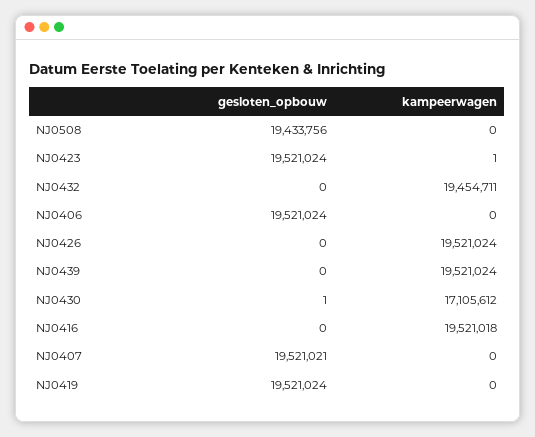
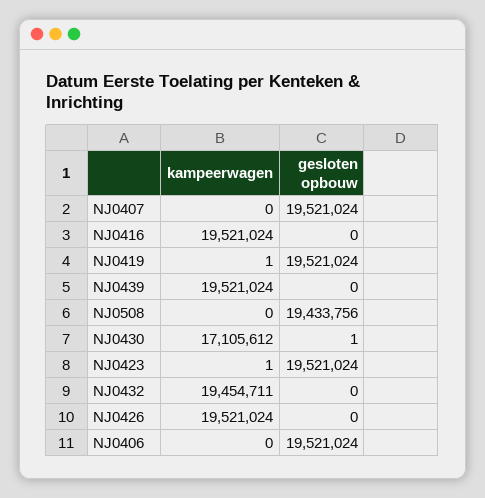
  {
    "gesloten_opbouw": {
      "NJ0508": 19433756,
      "NJ0423": 19521024,
      "NJ0432": 0,
      "NJ0406": 19521024,
      "NJ0426": 0,
      "NJ0439": 0,
      "NJ0430": 1,
      "NJ0416": 0,
-     "NJ0407": 19521021,
+     "NJ0407": 19521024,
      "NJ0419": 19521024
    },
    "kampeerwagen": {
      "NJ0508": 0,
      "NJ0423": 1,
      "NJ0432": 19454711,
      "NJ0406": 0,
      "NJ0426": 19521024,
      "NJ0439": 19521024,
      "NJ0430": 17105612,
-     "NJ0416": 19521018,
+     "NJ0416": 19521024,
      "NJ0407": 0,
-     "NJ0419": 0
+     "NJ0419": 1
    }
  }

